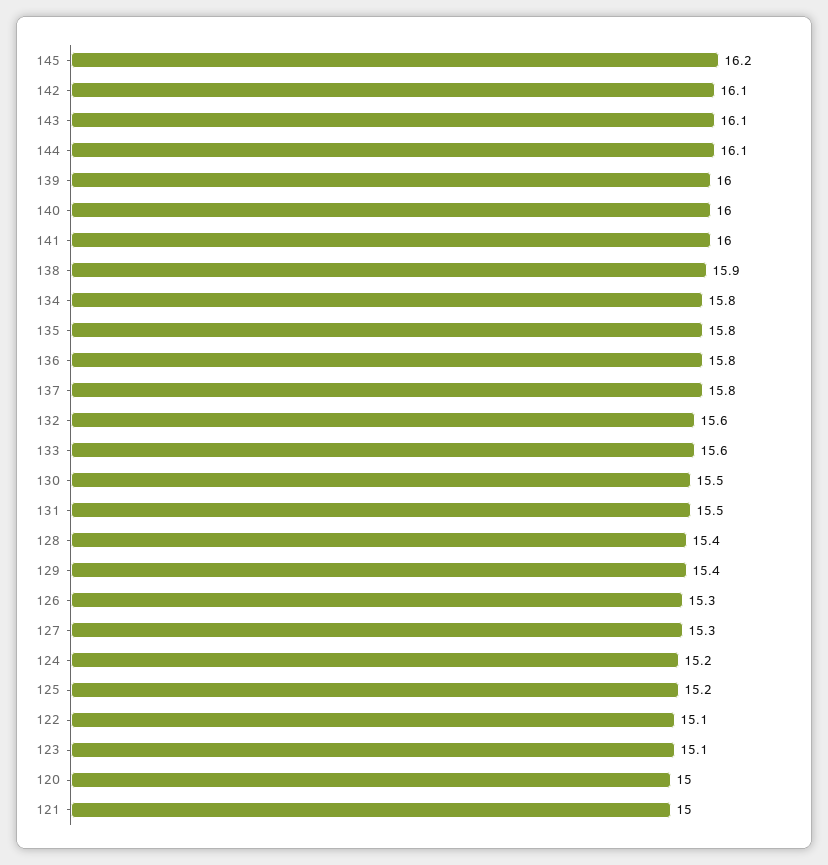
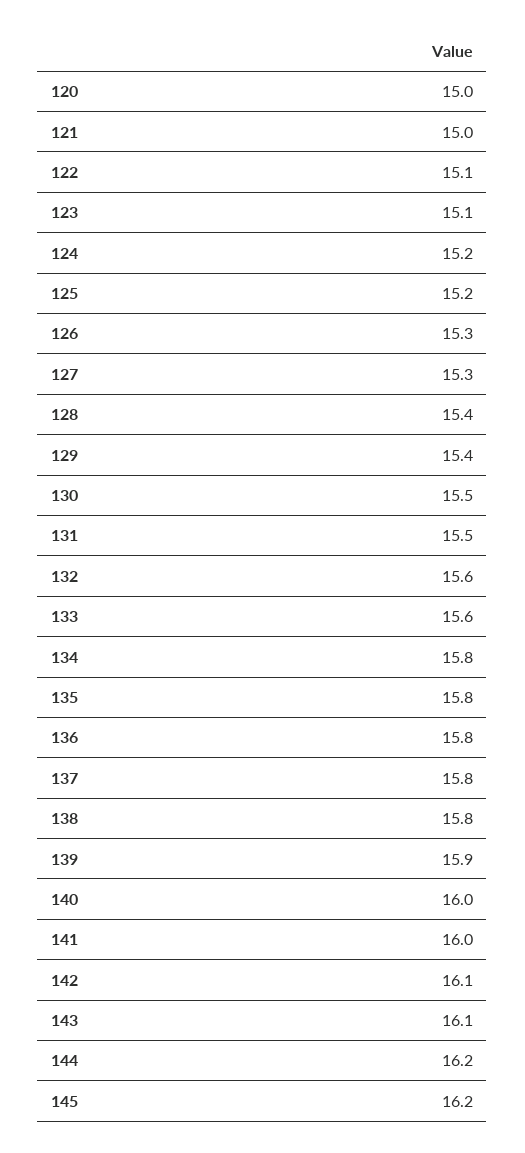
  {
    "145": 16.2,
    "142": 16.1,
    "143": 16.1,
-   "144": 16.1,
+   "144": 16.2,
-   "139": 16,
+   "139": 15.9,
    "140": 16,
    "141": 16,
-   "138": 15.9,
+   "138": 15.8,
    "134": 15.8,
    "135": 15.8,
    "136": 15.8,
    "137": 15.8,
    "132": 15.6,
    "133": 15.6,
    "130": 15.5,
    "131": 15.5,
    "128": 15.4,
    "129": 15.4,
    "126": 15.3,
    "127": 15.3,
    "124": 15.2,
    "125": 15.2,
    "122": 15.1,
    "123": 15.1,
    "120": 15,
    "121": 15
  }

